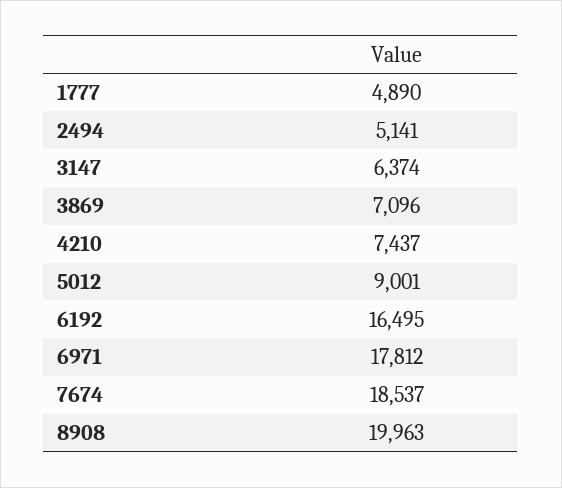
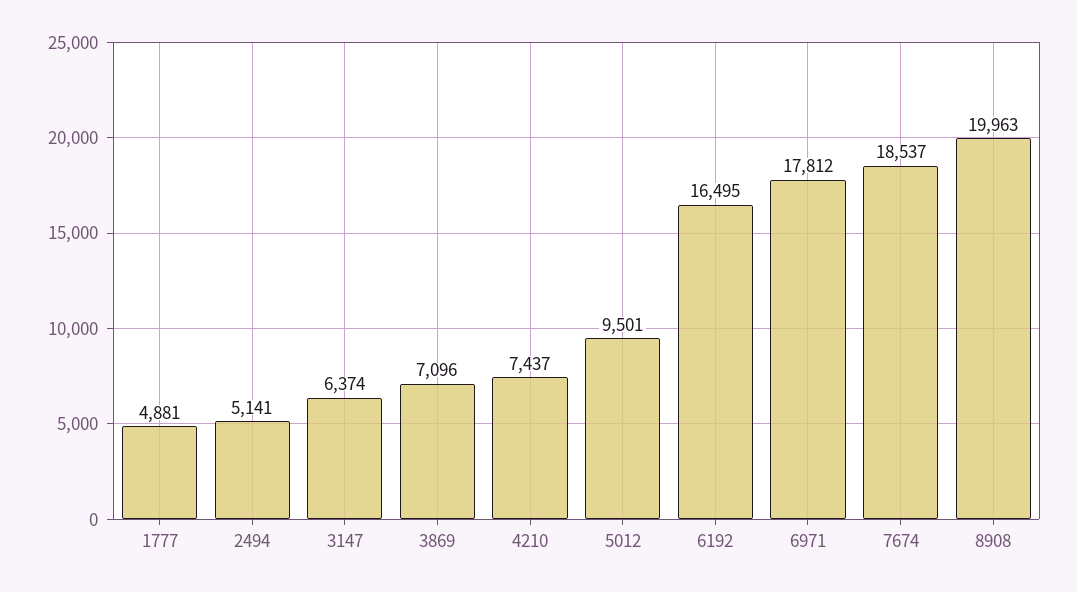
  {
-   "1777": 4890,
+   "1777": 4881,
    "2494": 5141,
    "3147": 6374,
    "3869": 7096,
    "4210": 7437,
-   "5012": 9001,
+   "5012": 9501,
    "6192": 16495,
    "6971": 17812,
    "7674": 18537,
    "8908": 19963
  }

